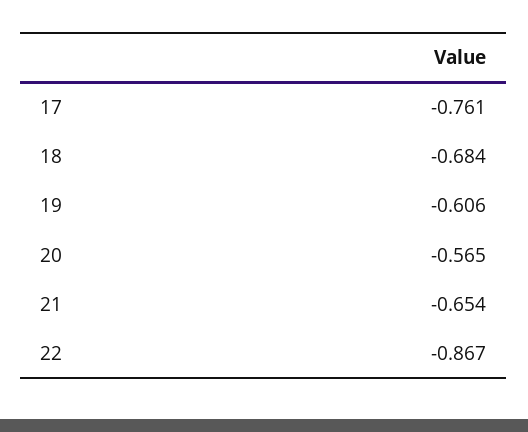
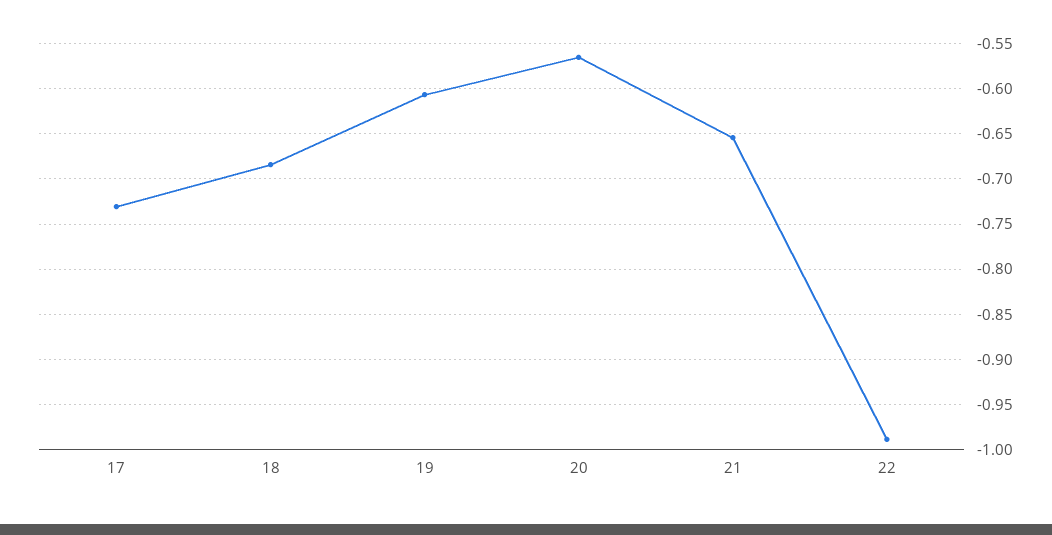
  {
-   "17": -0.761,
+   "17": -0.73,
    "18": -0.684,
    "19": -0.606,
    "20": -0.565,
    "21": -0.654,
-   "22": -0.867
+   "22": -0.99
  }

